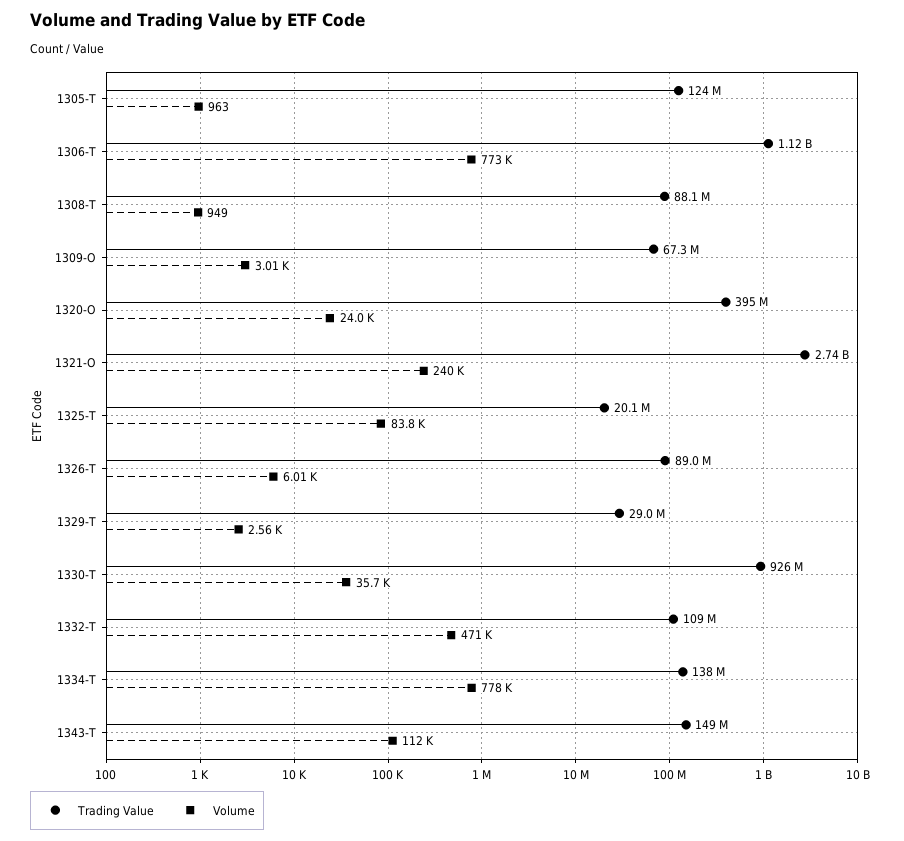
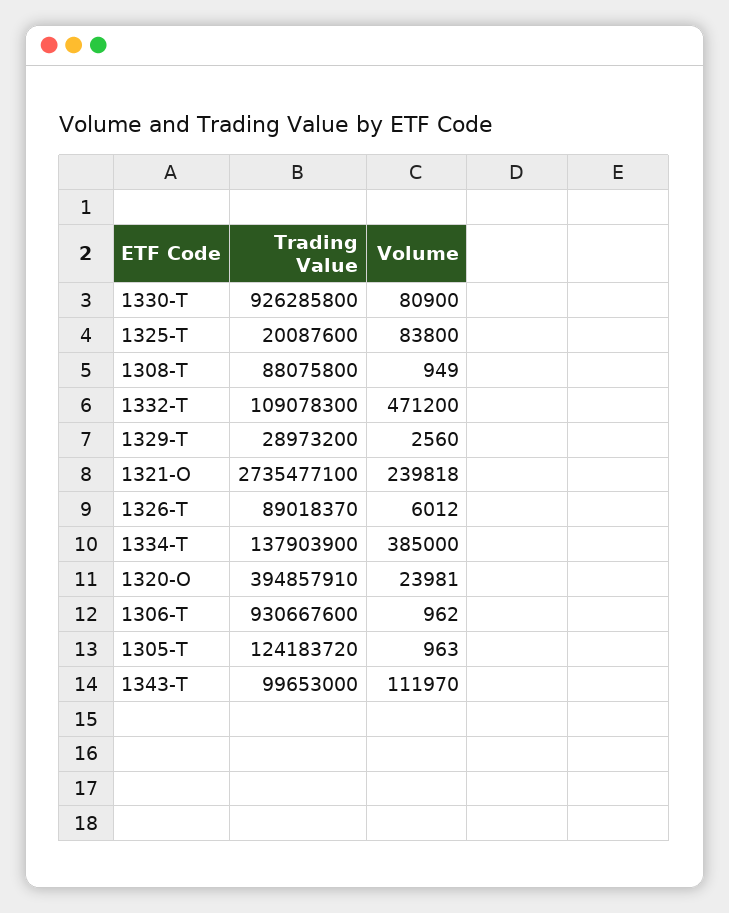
  {
    "Trading Value": {
      "1305-T": 124183720,
-     "1306-T": 1120000000,
+     "1306-T": 930667600,
      "1308-T": 88075800,
-     "1309-O": 67300000,
      "1320-O": 394857910,
      "1321-O": 2735477100,
      "1325-T": 20087600,
      "1326-T": 89018370,
      "1329-T": 28973200,
      "1330-T": 926285800,
      "1332-T": 109078300,
      "1334-T": 137903900,
-     "1343-T": 149000000
+     "1343-T": 99653000
    },
    "Volume": {
      "1305-T": 963,
-     "1306-T": 773000,
+     "1306-T": 962,
      "1308-T": 949,
-     "1309-O": 3010,
      "1320-O": 23981,
      "1321-O": 239818,
      "1325-T": 83800,
      "1326-T": 6012,
      "1329-T": 2560,
-     "1330-T": 35700,
+     "1330-T": 80900,
      "1332-T": 471200,
-     "1334-T": 778000,
+     "1334-T": 385000,
      "1343-T": 111970
    }
  }

